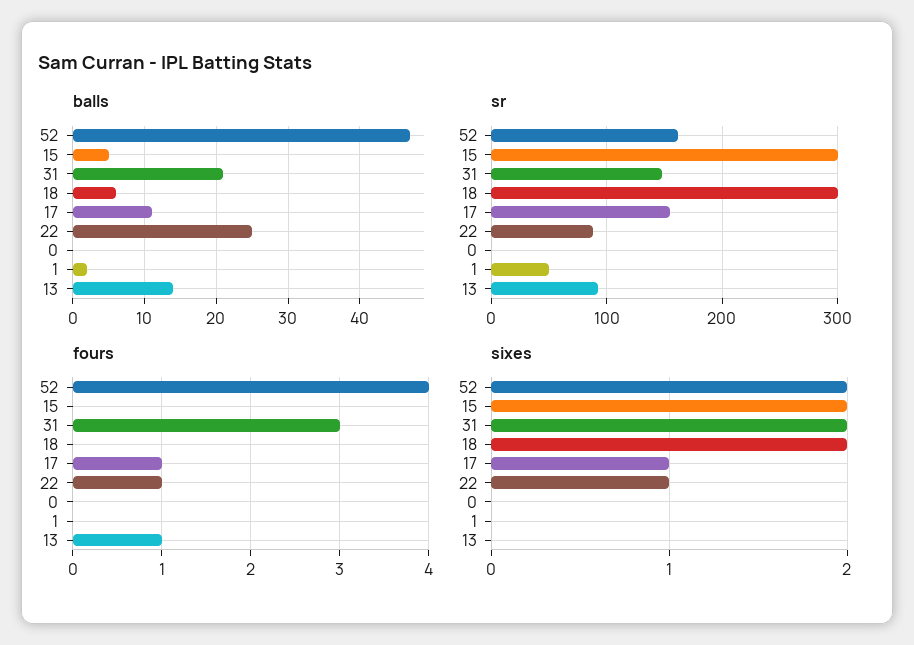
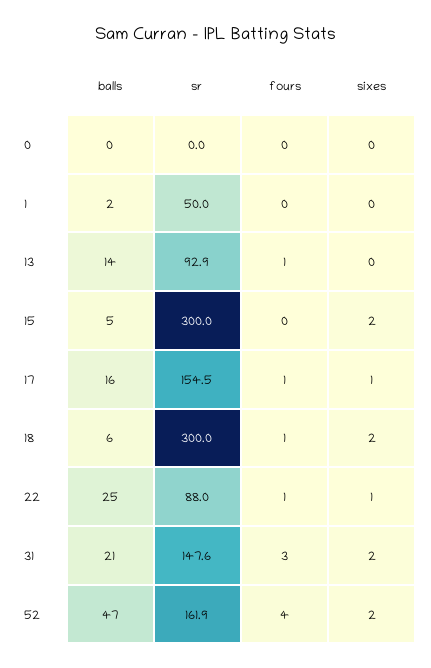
  {
    "balls": {
      "52": 47,
      "15": 5,
      "31": 21,
      "18": 6,
-     "17": 11,
+     "17": 16,
      "22": 25,
      "0": 0,
      "1": 2,
      "13": 14
    },
    "sr": {
      "52": 161.9,
      "15": 300,
      "31": 147.6,
      "18": 300,
      "17": 154.5,
      "22": 88,
      "0": 0,
      "1": 50,
      "13": 92.9
    },
    "fours": {
      "52": 4,
      "15": 0,
      "31": 3,
-     "18": 0,
+     "18": 1,
      "17": 1,
      "22": 1,
      "0": 0,
      "1": 0,
      "13": 1
    },
    "sixes": {
      "52": 2,
      "15": 2,
      "31": 2,
      "18": 2,
      "17": 1,
      "22": 1,
      "0": 0,
      "1": 0,
      "13": 0
    }
  }

